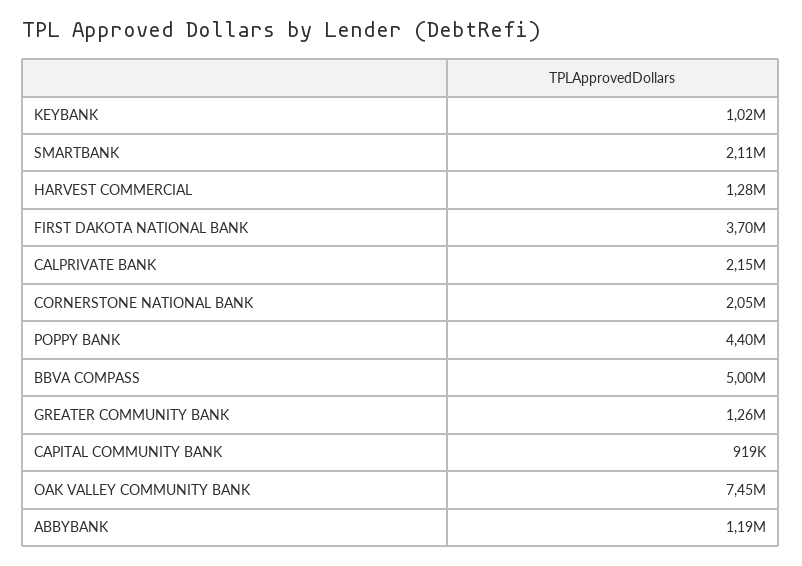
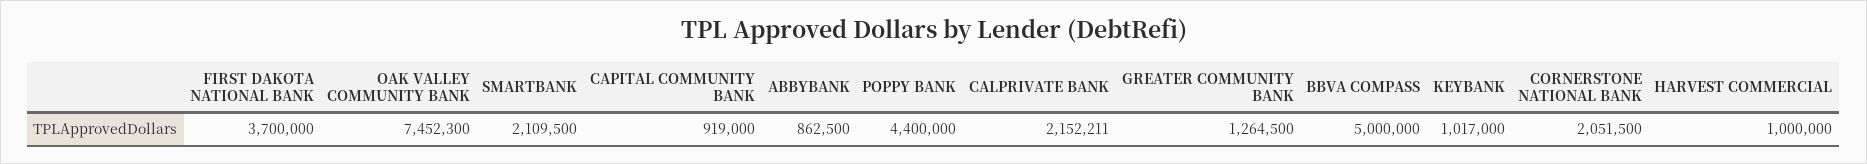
  {
    "KEYBANK": 1017000,
    "SMARTBANK": 2109500,
-   "HARVEST COMMERCIAL": 1280000,
+   "HARVEST COMMERCIAL": 1000000,
    "FIRST DAKOTA NATIONAL BANK": 3700000,
    "CALPRIVATE BANK": 2152211,
    "CORNERSTONE NATIONAL BANK": 2051500,
    "POPPY BANK": 4400000,
    "BBVA COMPASS": 5000000,
    "GREATER COMMUNITY BANK": 1264500,
    "CAPITAL COMMUNITY BANK": 919000,
    "OAK VALLEY COMMUNITY BANK": 7452300,
-   "ABBYBANK": 1190000
+   "ABBYBANK": 862500
  }

